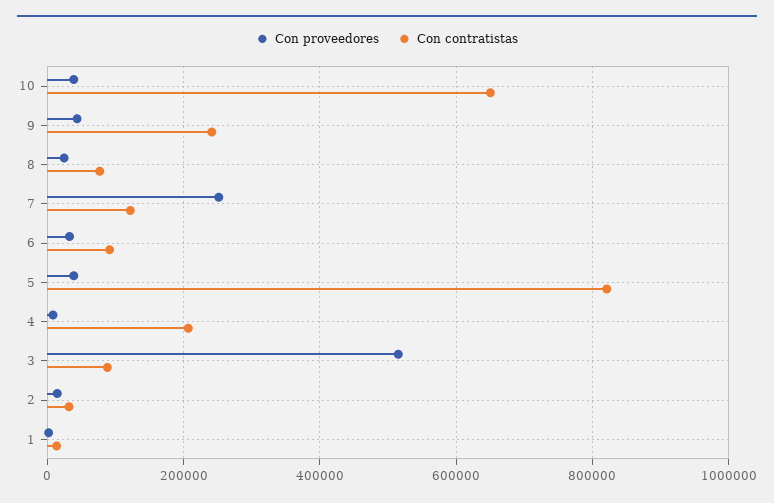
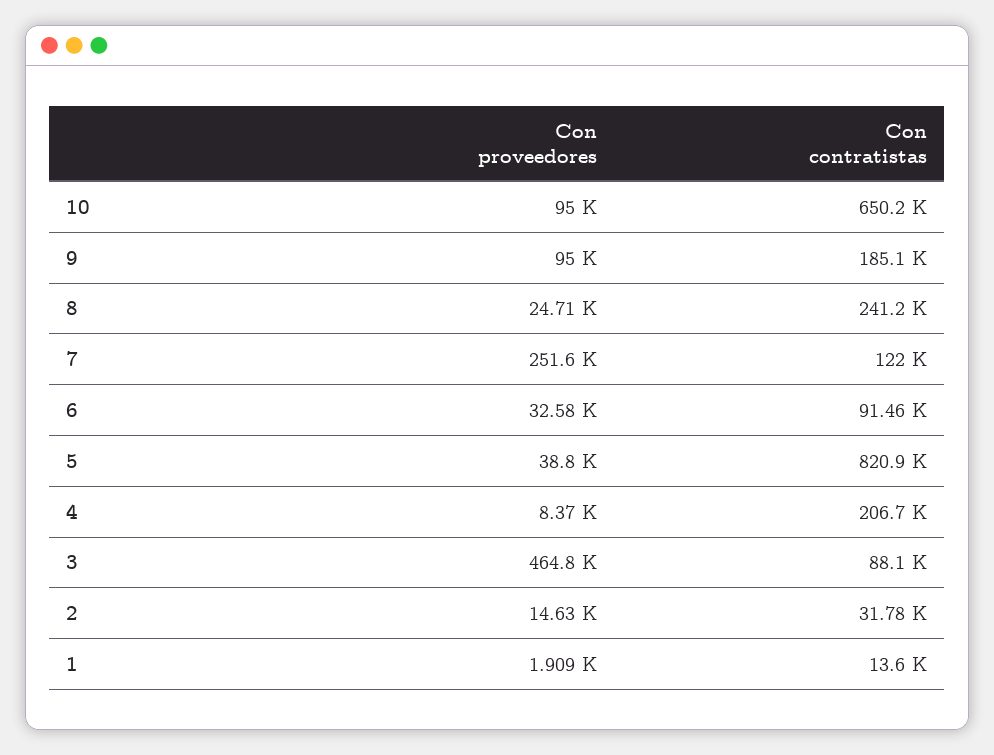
  {
    "Con proveedores": {
-     "10": 40000,
+     "10": 95000,
-     "9": 40000,
+     "9": 95000,
      "8": 24710,
      "7": 251600,
      "6": 32580,
      "5": 38800,
      "4": 8370,
-     "3": 520000,
+     "3": 464800,
      "2": 14630,
      "1": 1909
    },
    "Con contratistas": {
      "10": 650200,
-     "9": 240000,
+     "9": 185100,
-     "8": 80000,
+     "8": 241200,
      "7": 122000,
      "6": 91460,
      "5": 820900,
      "4": 206700,
      "3": 88100,
      "2": 31780,
      "1": 13600
    }
  }

